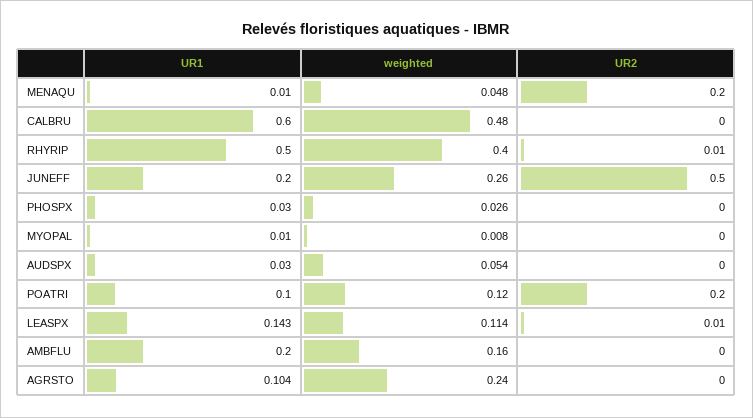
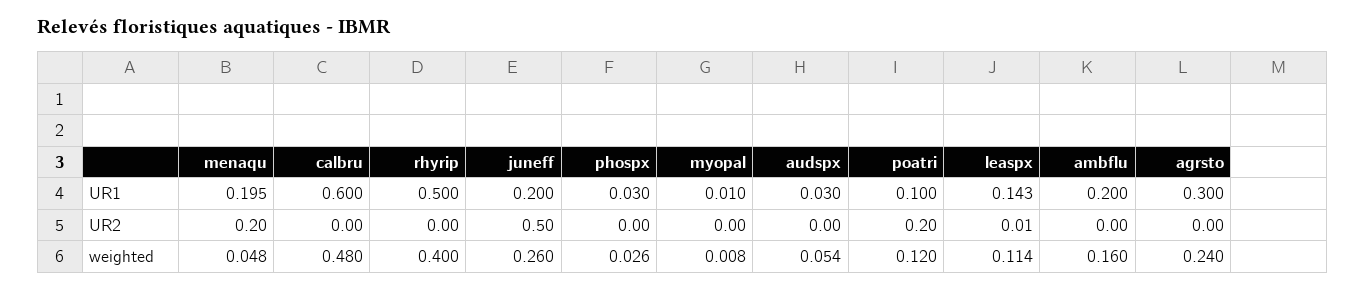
  {
    "UR1": {
-     "MENAQU": 0.01,
+     "MENAQU": 0.195,
      "CALBRU": 0.6,
      "RHYRIP": 0.5,
      "JUNEFF": 0.2,
      "PHOSPX": 0.03,
      "MYOPAL": 0.01,
      "AUDSPX": 0.03,
      "POATRI": 0.1,
      "LEASPX": 0.143,
      "AMBFLU": 0.2,
-     "AGRSTO": 0.104
+     "AGRSTO": 0.3
    },
    "weighted": {
      "MENAQU": 0.048,
      "CALBRU": 0.48,
      "RHYRIP": 0.4,
      "JUNEFF": 0.26,
      "PHOSPX": 0.026,
      "MYOPAL": 0.008,
      "AUDSPX": 0.054,
      "POATRI": 0.12,
      "LEASPX": 0.114,
      "AMBFLU": 0.16,
      "AGRSTO": 0.24
    },
    "UR2": {
      "MENAQU": 0.2,
      "CALBRU": 0,
-     "RHYRIP": 0.01,
+     "RHYRIP": 0,
      "JUNEFF": 0.5,
      "PHOSPX": 0,
      "MYOPAL": 0,
      "AUDSPX": 0,
      "POATRI": 0.2,
      "LEASPX": 0.01,
      "AMBFLU": 0,
      "AGRSTO": 0
    }
  }

